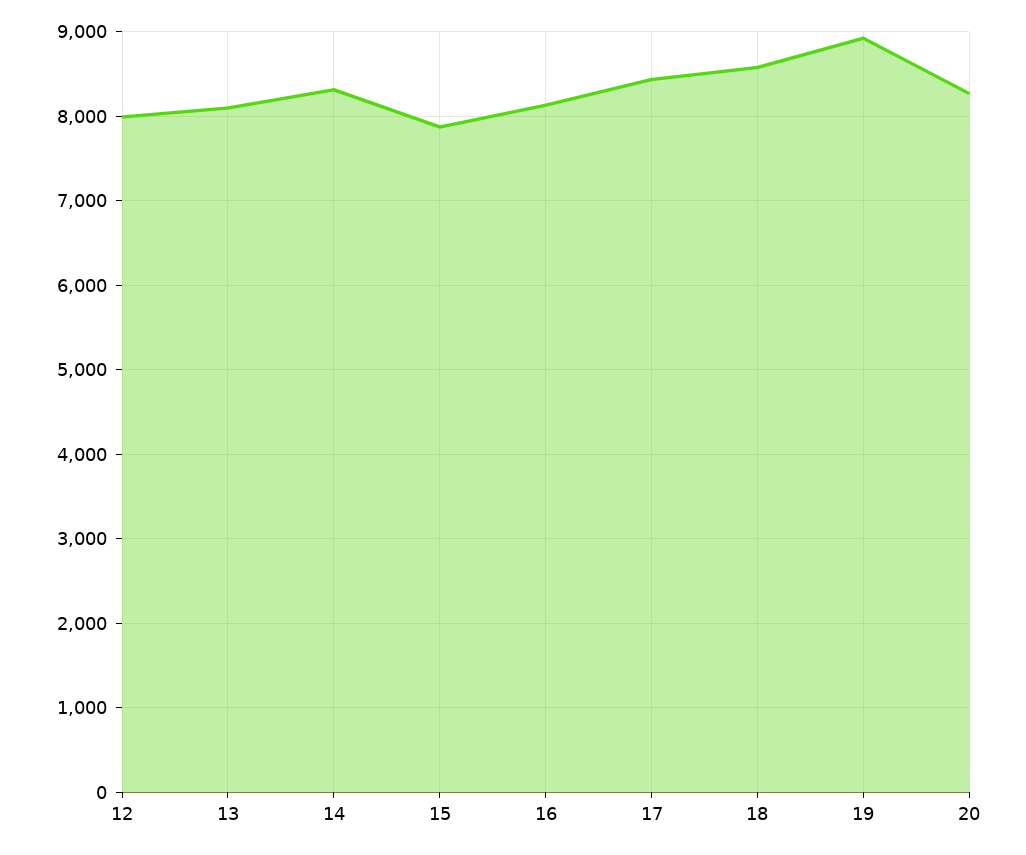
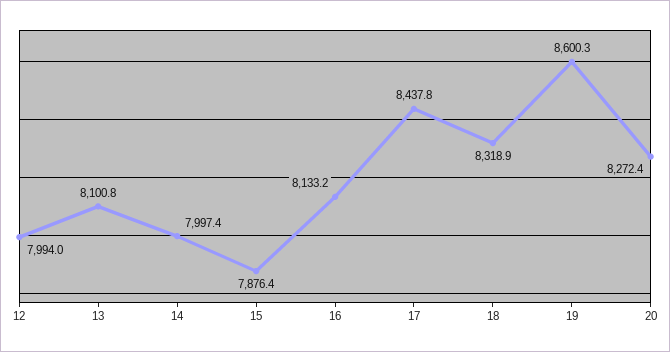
  {
    "12": 7994,
    "13": 8100.8,
-   "14": 8300,
+   "14": 7997.4,
    "15": 7876.4,
    "16": 8133.2,
    "17": 8437.8,
-   "18": 8600,
+   "18": 8318.9,
-   "19": 8900,
+   "19": 8600.3,
    "20": 8272.4
  }

